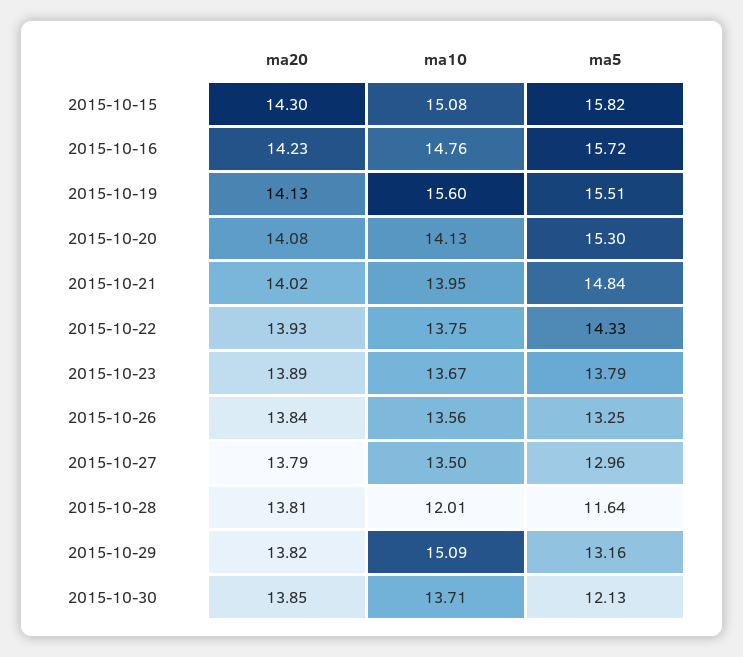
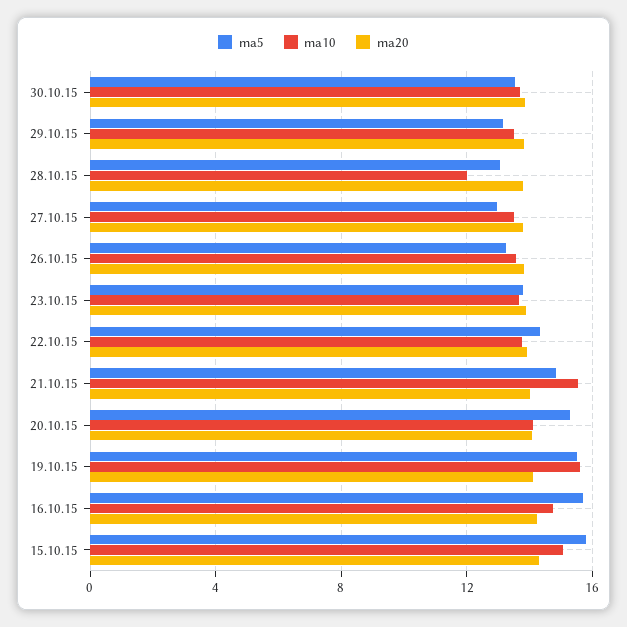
  {
    "ma20": {
      "2015-10-15": 14.3,
      "2015-10-16": 14.23,
      "2015-10-19": 14.13,
      "2015-10-20": 14.08,
      "2015-10-21": 14.02,
      "2015-10-22": 13.93,
      "2015-10-23": 13.89,
      "2015-10-26": 13.84,
      "2015-10-27": 13.79,
      "2015-10-28": 13.81,
      "2015-10-29": 13.82,
      "2015-10-30": 13.85
    },
    "ma10": {
      "2015-10-15": 15.08,
      "2015-10-16": 14.76,
      "2015-10-19": 15.6,
      "2015-10-20": 14.13,
-     "2015-10-21": 13.95,
+     "2015-10-21": 15.5,
      "2015-10-22": 13.75,
      "2015-10-23": 13.67,
      "2015-10-26": 13.56,
      "2015-10-27": 13.5,
      "2015-10-28": 12.01,
-     "2015-10-29": 15.09,
+     "2015-10-29": 13.5,
      "2015-10-30": 13.71
    },
    "ma5": {
      "2015-10-15": 15.82,
      "2015-10-16": 15.72,
      "2015-10-19": 15.51,
      "2015-10-20": 15.3,
      "2015-10-21": 14.84,
      "2015-10-22": 14.33,
      "2015-10-23": 13.79,
      "2015-10-26": 13.25,
      "2015-10-27": 12.96,
-     "2015-10-28": 11.64,
+     "2015-10-28": 13,
      "2015-10-29": 13.16,
-     "2015-10-30": 12.13
+     "2015-10-30": 13.5
    }
  }

